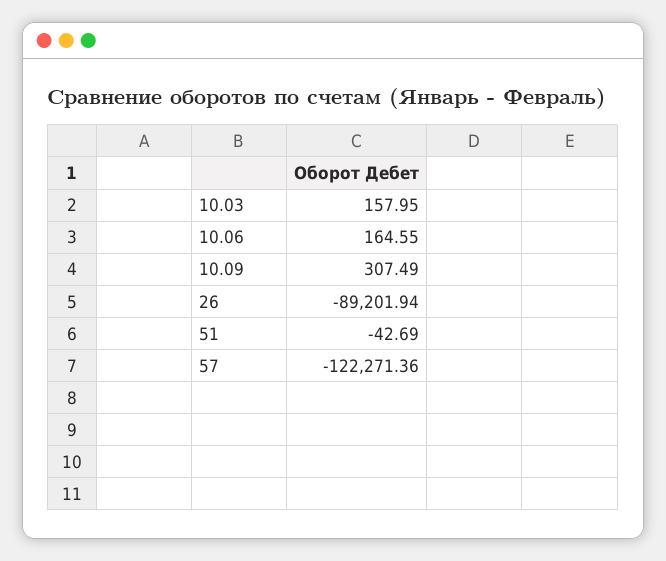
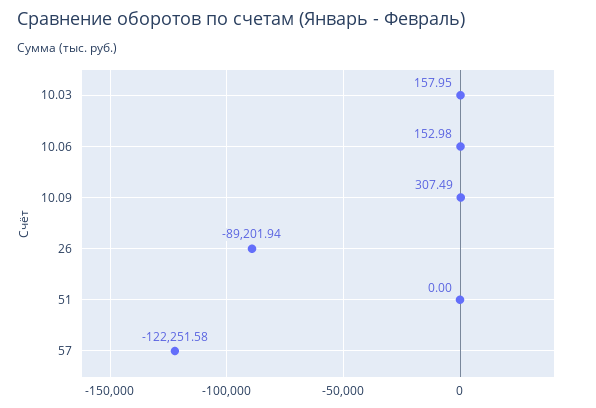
  {
    "10.03": 157.95,
-   "10.06": 164.55,
+   "10.06": 152.98,
    "10.09": 307.49,
    "26": -89201.94,
-   "51": -42.69,
+   "51": 0,
-   "57": -122271.36
+   "57": -122251.58
  }

